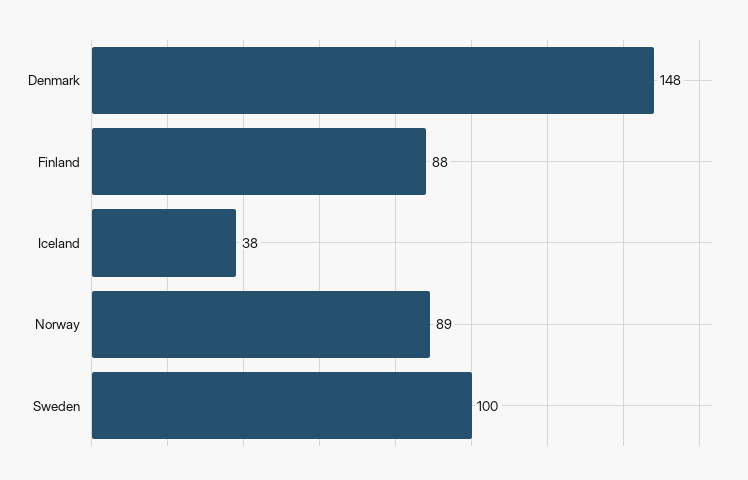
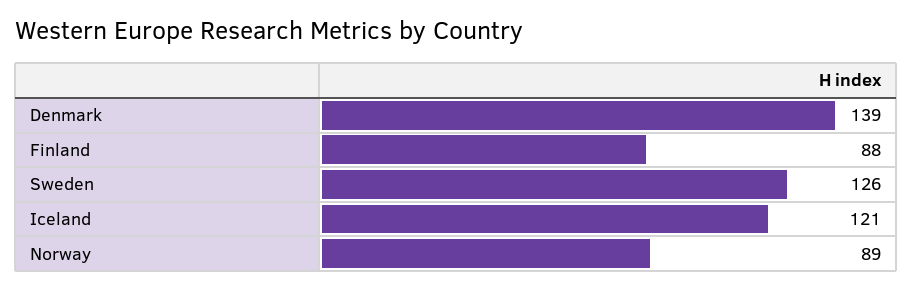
  {
-   "Denmark": 148,
+   "Denmark": 139,
    "Finland": 88,
-   "Iceland": 38,
+   "Iceland": 121,
    "Norway": 89,
-   "Sweden": 100
+   "Sweden": 126
  }

